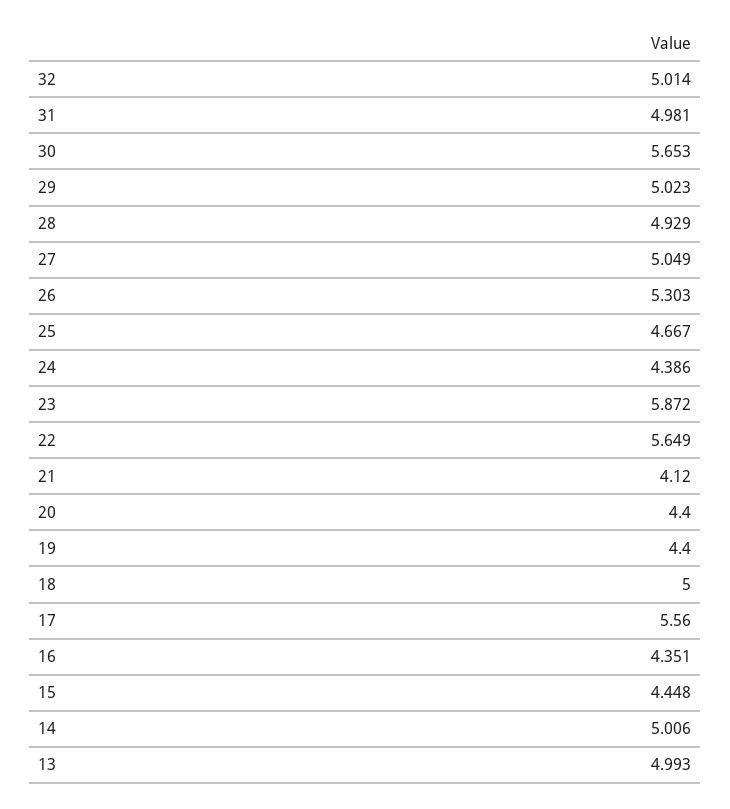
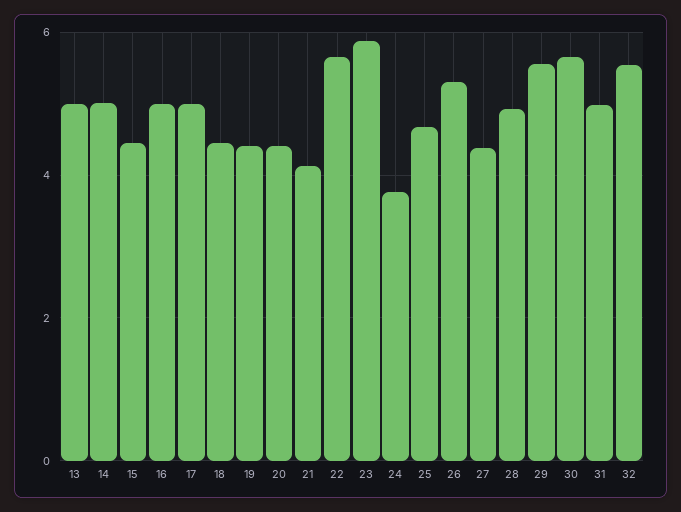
  {
-   "32": 5.014,
+   "32": 5.6,
    "31": 4.981,
    "30": 5.653,
-   "29": 5.023,
+   "29": 5.6,
    "28": 4.929,
-   "27": 5.049,
+   "27": 4.4,
    "26": 5.303,
    "25": 4.667,
-   "24": 4.386,
+   "24": 3.8,
    "23": 5.872,
    "22": 5.649,
    "21": 4.12,
    "20": 4.4,
    "19": 4.4,
-   "18": 5,
+   "18": 4.4,
-   "17": 5.56,
+   "17": 5,
-   "16": 4.351,
+   "16": 5,
    "15": 4.448,
    "14": 5.006,
    "13": 4.993
  }

